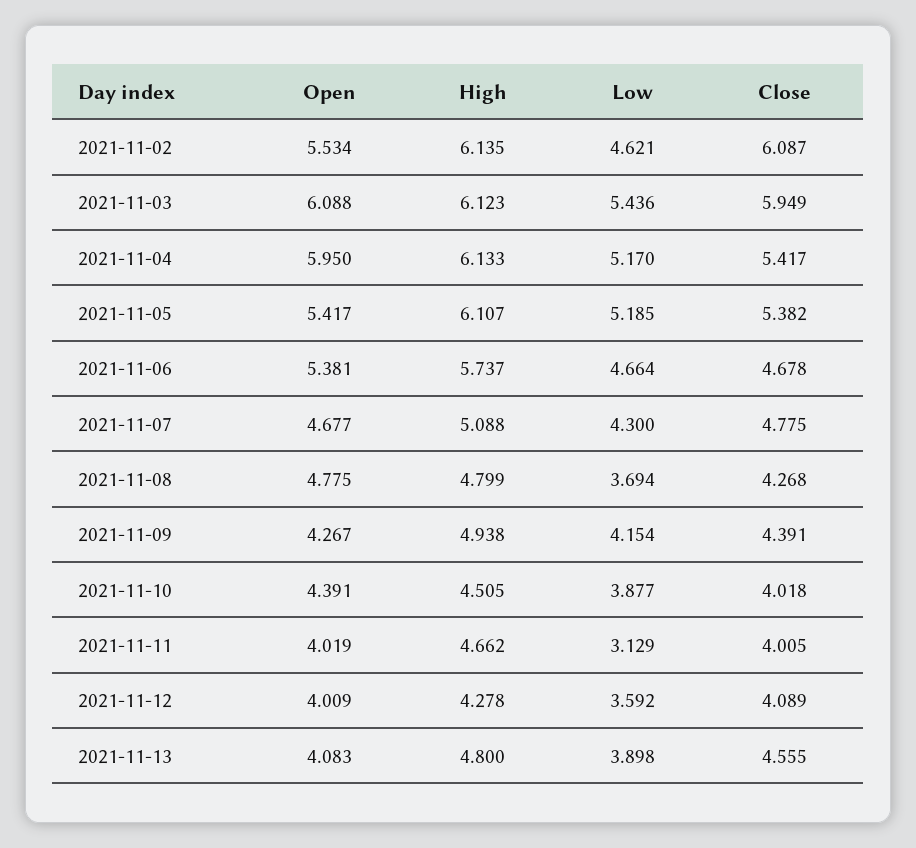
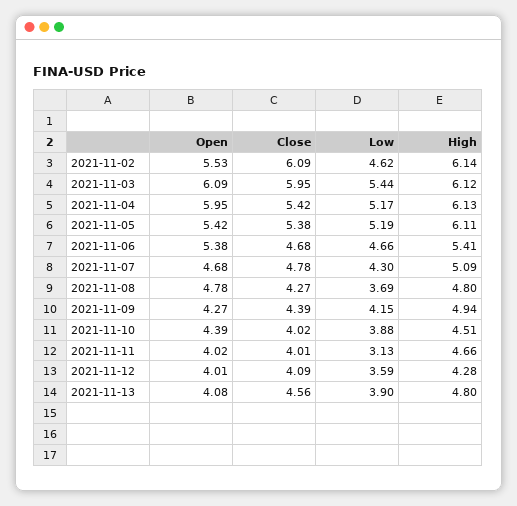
  {
    "Open": {
      "2021-11-02": 5.534,
      "2021-11-03": 6.088,
      "2021-11-04": 5.95,
      "2021-11-05": 5.417,
      "2021-11-06": 5.381,
      "2021-11-07": 4.677,
      "2021-11-08": 4.775,
      "2021-11-09": 4.267,
      "2021-11-10": 4.391,
      "2021-11-11": 4.019,
      "2021-11-12": 4.009,
      "2021-11-13": 4.083
    },
    "High": {
      "2021-11-02": 6.135,
      "2021-11-03": 6.123,
      "2021-11-04": 6.133,
      "2021-11-05": 6.107,
-     "2021-11-06": 5.737,
+     "2021-11-06": 5.41,
      "2021-11-07": 5.088,
      "2021-11-08": 4.799,
      "2021-11-09": 4.938,
      "2021-11-10": 4.505,
      "2021-11-11": 4.662,
      "2021-11-12": 4.278,
      "2021-11-13": 4.8
    },
    "Low": {
      "2021-11-02": 4.621,
      "2021-11-03": 5.436,
      "2021-11-04": 5.17,
      "2021-11-05": 5.185,
      "2021-11-06": 4.664,
      "2021-11-07": 4.3,
      "2021-11-08": 3.694,
      "2021-11-09": 4.154,
      "2021-11-10": 3.877,
      "2021-11-11": 3.129,
      "2021-11-12": 3.592,
      "2021-11-13": 3.898
    },
    "Close": {
      "2021-11-02": 6.087,
      "2021-11-03": 5.949,
      "2021-11-04": 5.417,
      "2021-11-05": 5.382,
      "2021-11-06": 4.678,
      "2021-11-07": 4.775,
      "2021-11-08": 4.268,
      "2021-11-09": 4.391,
      "2021-11-10": 4.018,
      "2021-11-11": 4.005,
      "2021-11-12": 4.089,
      "2021-11-13": 4.555
    }
  }

